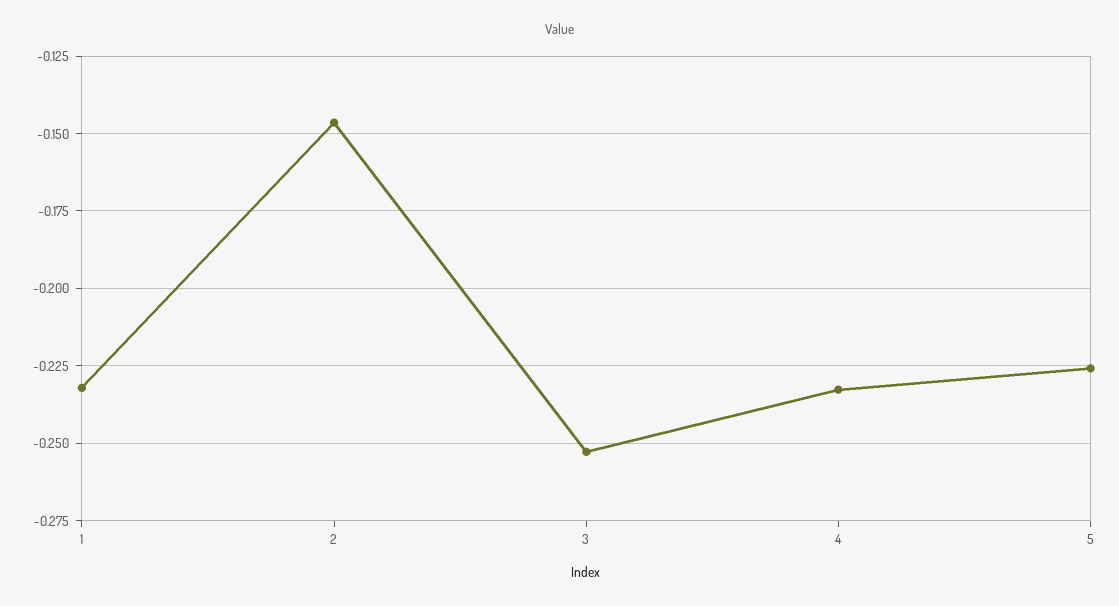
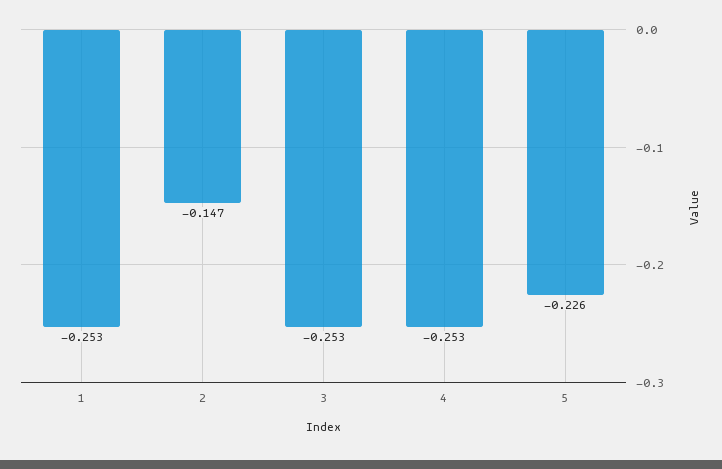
  {
-   "1": -0.2325,
+   "1": -0.253,
    "2": -0.147,
    "3": -0.253,
-   "4": -0.2325,
+   "4": -0.253,
    "5": -0.226
  }

